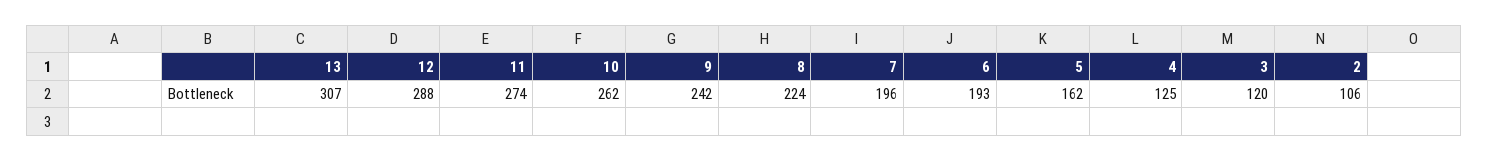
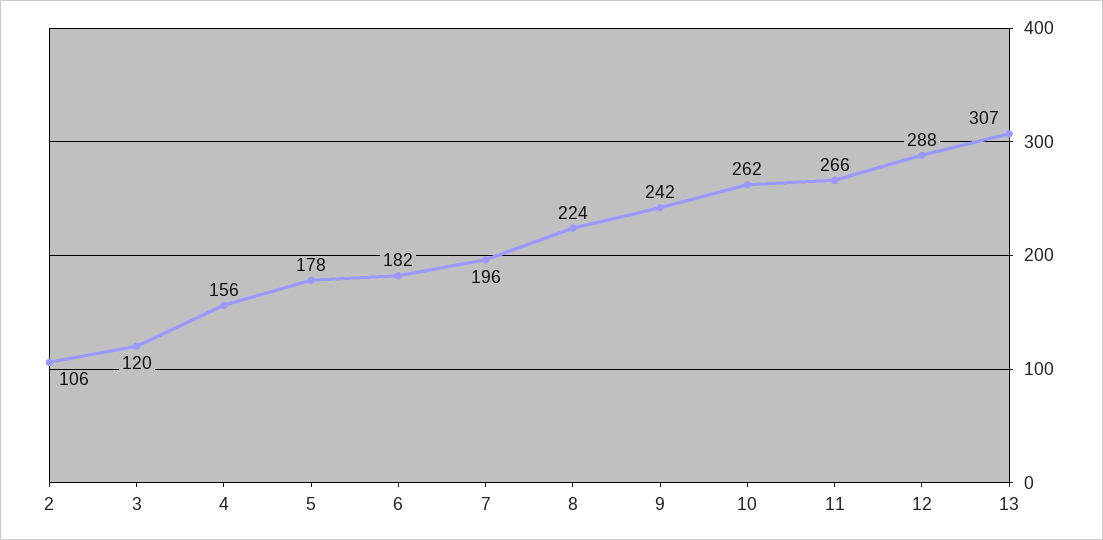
  {
    "13": 307,
    "12": 288,
-   "11": 274,
+   "11": 266,
    "10": 262,
    "9": 242,
    "8": 224,
    "7": 196,
-   "6": 193,
+   "6": 182,
-   "5": 162,
+   "5": 178,
-   "4": 125,
+   "4": 156,
    "3": 120,
    "2": 106
  }

